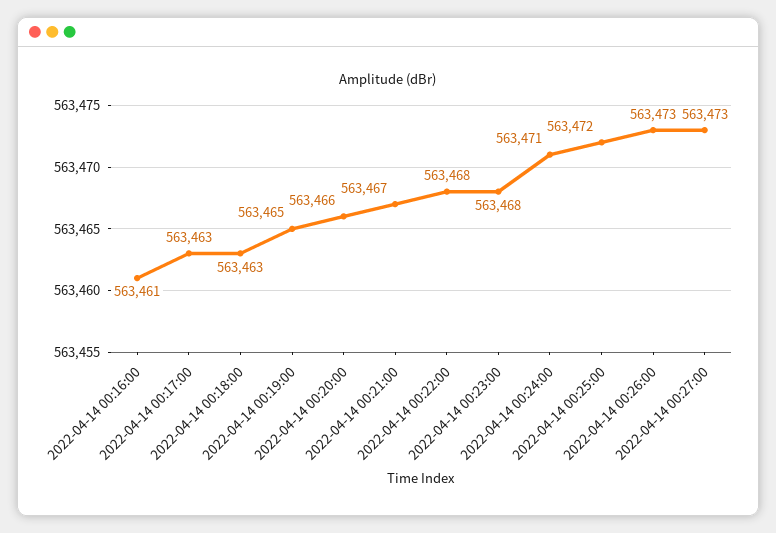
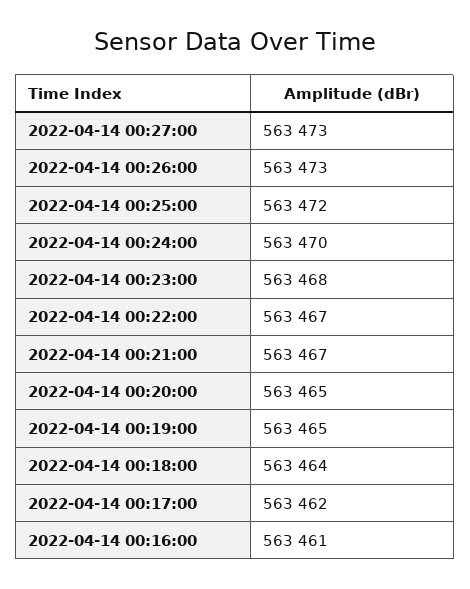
  {
    "2022-04-14 00:16:00": 563461,
-   "2022-04-14 00:17:00": 563463,
+   "2022-04-14 00:17:00": 563462,
-   "2022-04-14 00:18:00": 563463,
+   "2022-04-14 00:18:00": 563464,
    "2022-04-14 00:19:00": 563465,
-   "2022-04-14 00:20:00": 563466,
+   "2022-04-14 00:20:00": 563465,
    "2022-04-14 00:21:00": 563467,
-   "2022-04-14 00:22:00": 563468,
+   "2022-04-14 00:22:00": 563467,
    "2022-04-14 00:23:00": 563468,
-   "2022-04-14 00:24:00": 563471,
+   "2022-04-14 00:24:00": 563470,
    "2022-04-14 00:25:00": 563472,
    "2022-04-14 00:26:00": 563473,
    "2022-04-14 00:27:00": 563473
  }

